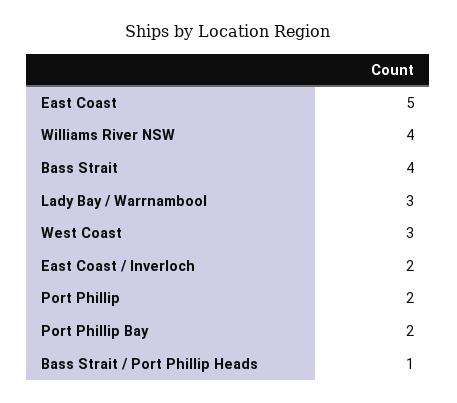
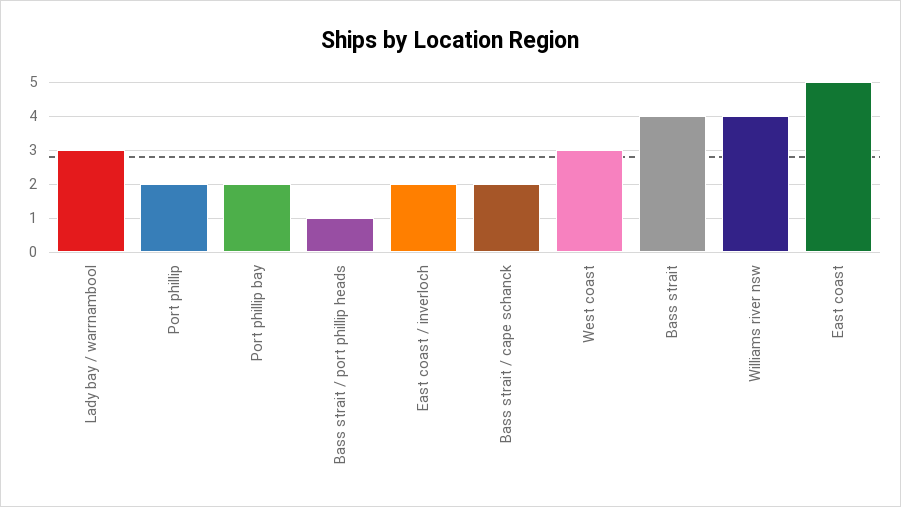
  {
    "East Coast": 5,
    "Williams River NSW": 4,
    "Bass Strait": 4,
    "Lady Bay / Warrnambool": 3,
    "West Coast": 3,
    "East Coast / Inverloch": 2,
    "Port Phillip": 2,
    "Port Phillip Bay": 2,
-   "Bass Strait / Port Phillip Heads": 1
+   "Bass Strait / Port Phillip Heads": 1,
+   "Bass strait / cape schanck": 2
  }

